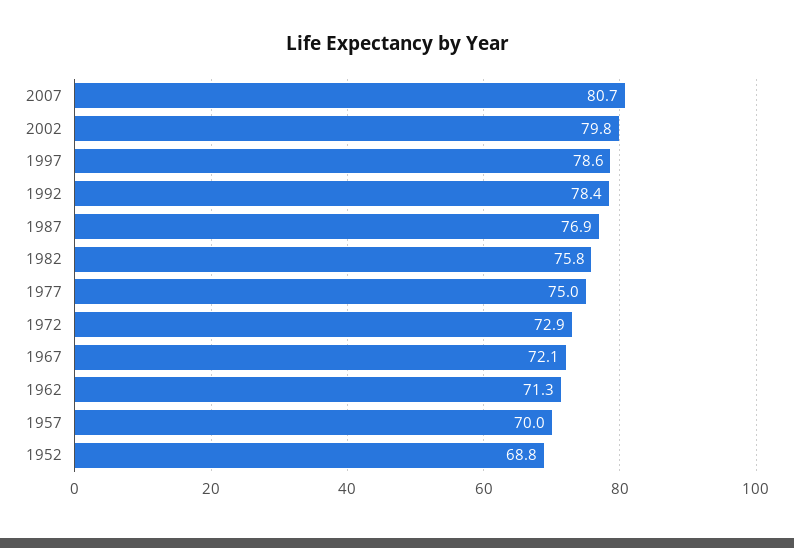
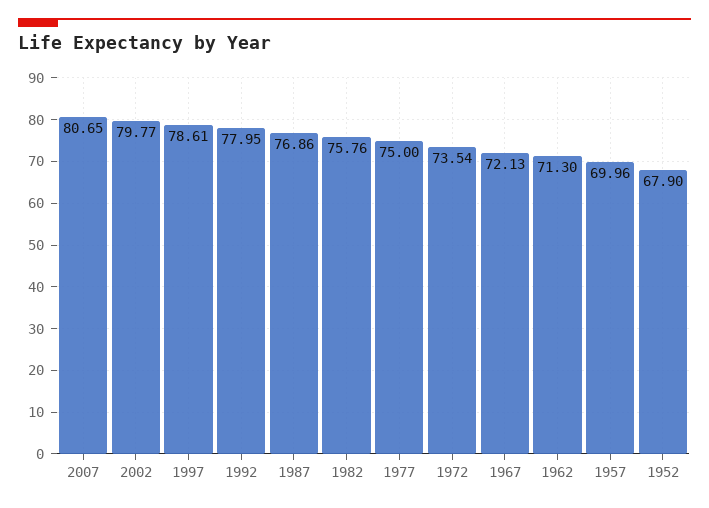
  {
    "2007": 80.65,
    "2002": 79.77,
    "1997": 78.61,
-   "1992": 78.4,
+   "1992": 77.95,
    "1987": 76.86,
    "1982": 75.76,
    "1977": 75,
-   "1972": 72.9,
+   "1972": 73.54,
    "1967": 72.13,
    "1962": 71.3,
    "1957": 69.96,
-   "1952": 68.8
+   "1952": 67.9
  }

